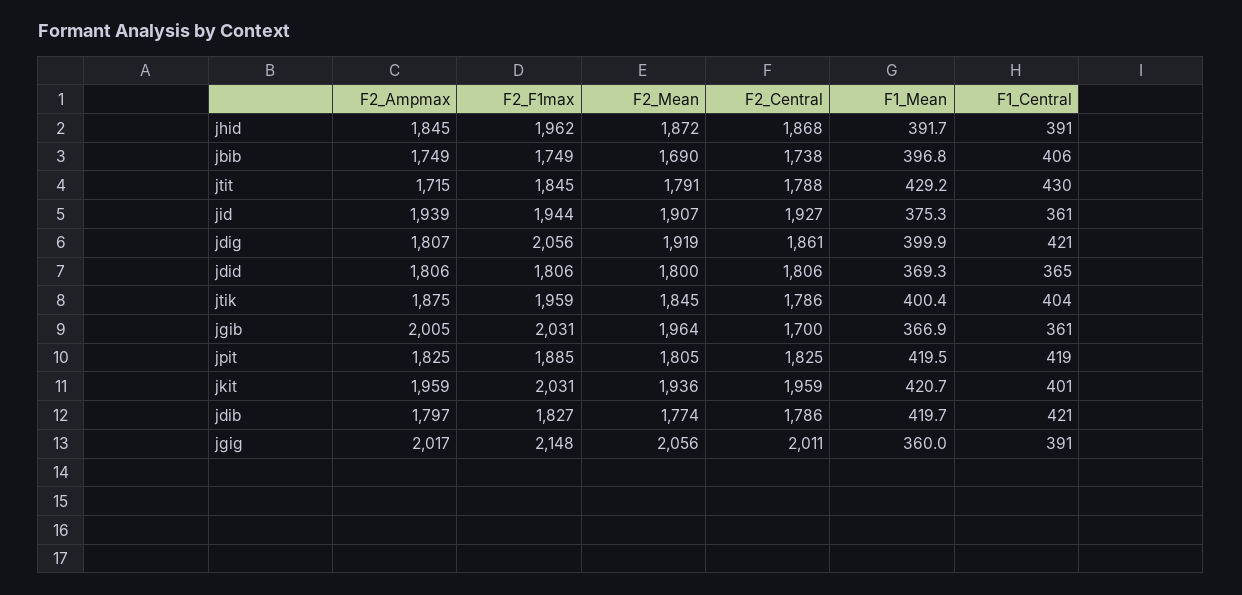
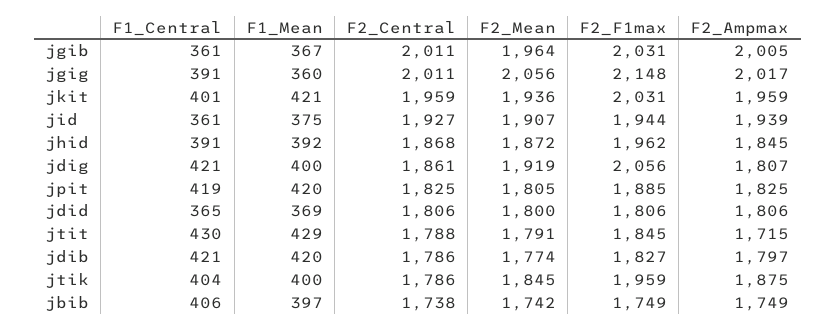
  {
    "F2_Ampmax": {
      "jhid": 1845,
      "jbib": 1749,
      "jtit": 1715,
      "jid": 1939,
      "jdig": 1807,
      "jdid": 1806,
      "jtik": 1875,
      "jgib": 2005,
      "jpit": 1825,
      "jkit": 1959,
      "jdib": 1797,
      "jgig": 2017
    },
    "F2_F1max": {
      "jhid": 1962,
      "jbib": 1749,
      "jtit": 1845,
      "jid": 1944,
      "jdig": 2056,
      "jdid": 1806,
      "jtik": 1959,
      "jgib": 2031,
      "jpit": 1885,
      "jkit": 2031,
      "jdib": 1827,
      "jgig": 2148
    },
    "F2_Mean": {
      "jhid": 1872,
-     "jbib": 1690,
+     "jbib": 1742,
      "jtit": 1791,
      "jid": 1907,
      "jdig": 1919,
      "jdid": 1800,
      "jtik": 1845,
      "jgib": 1964,
      "jpit": 1805,
      "jkit": 1936,
      "jdib": 1774,
      "jgig": 2056
    },
    "F2_Central": {
      "jhid": 1868,
      "jbib": 1738,
      "jtit": 1788,
      "jid": 1927,
      "jdig": 1861,
      "jdid": 1806,
      "jtik": 1786,
-     "jgib": 1700,
+     "jgib": 2011,
      "jpit": 1825,
      "jkit": 1959,
      "jdib": 1786,
      "jgig": 2011
    },
    "F1_Mean": {
      "jhid": 391.7,
      "jbib": 396.8,
      "jtit": 429.2,
      "jid": 375.3,
      "jdig": 399.9,
      "jdid": 369.3,
      "jtik": 400.4,
      "jgib": 366.9,
      "jpit": 419.5,
      "jkit": 420.7,
      "jdib": 419.7,
      "jgig": 360
    },
    "F1_Central": {
      "jhid": 391,
      "jbib": 406,
      "jtit": 430,
      "jid": 361,
      "jdig": 421,
      "jdid": 365,
      "jtik": 404,
      "jgib": 361,
      "jpit": 419,
      "jkit": 401,
      "jdib": 421,
      "jgig": 391
    }
  }

